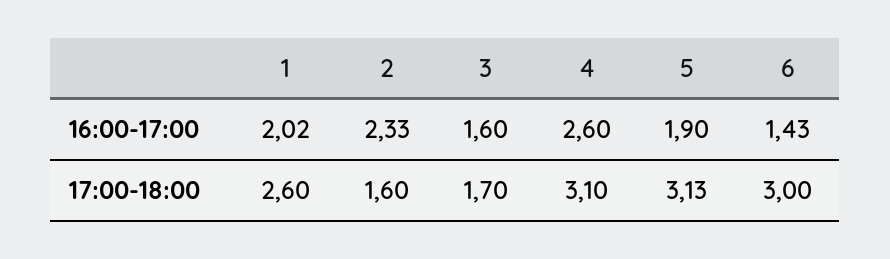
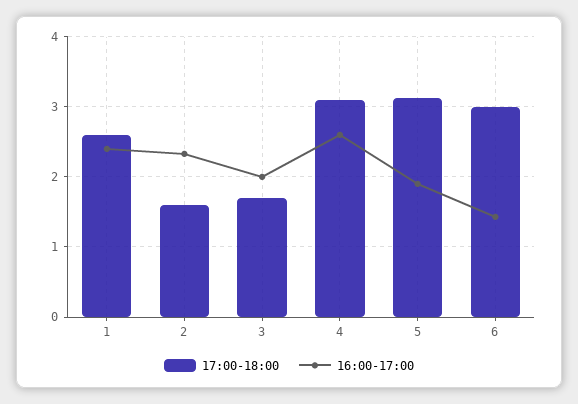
  {
    "16:00-17:00": {
-     "1": 2.02,
+     "1": 2.4,
      "2": 2.33,
-     "3": 1.6,
+     "3": 2,
      "4": 2.6,
      "5": 1.9,
      "6": 1.43
    },
    "17:00-18:00": {
      "1": 2.6,
      "2": 1.6,
      "3": 1.7,
      "4": 3.1,
      "5": 3.13,
      "6": 3
    }
  }

